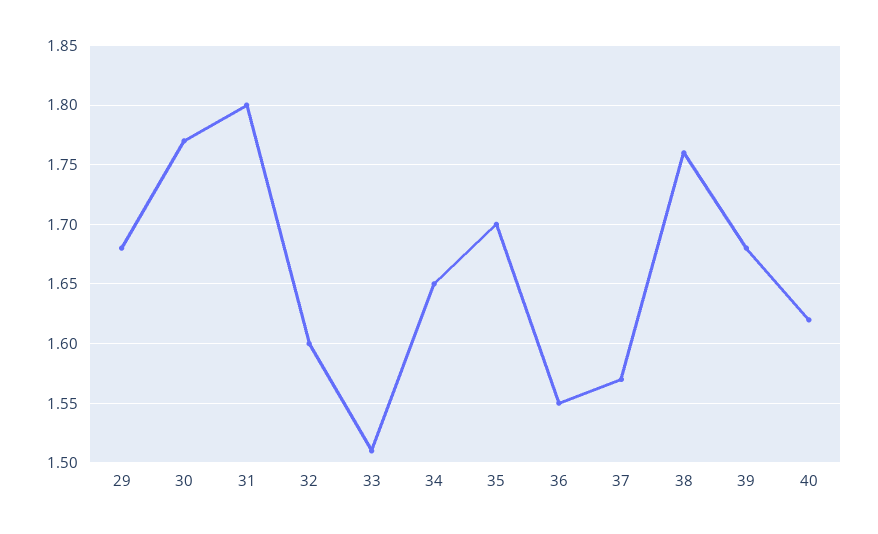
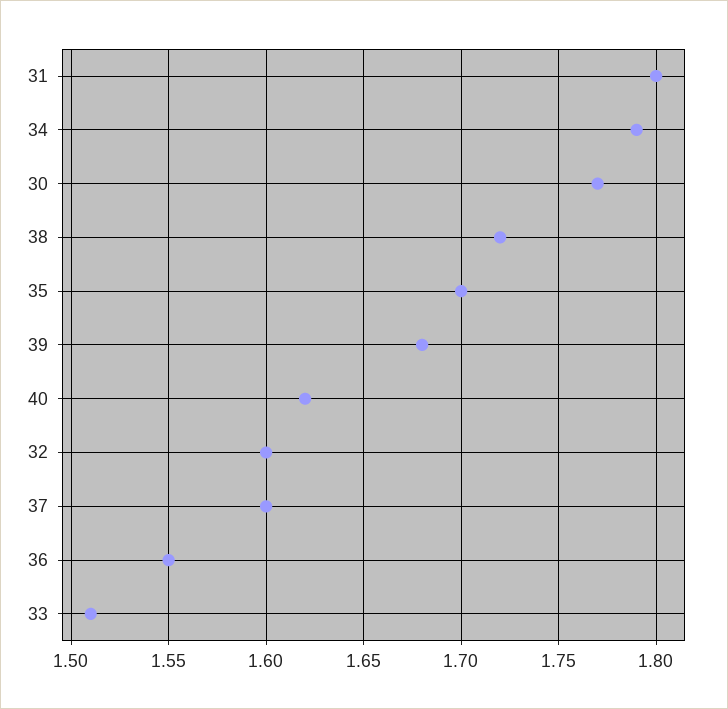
  {
-   "29": 1.68,
    "30": 1.77,
    "31": 1.8,
    "32": 1.6,
    "33": 1.51,
-   "34": 1.65,
+   "34": 1.79,
    "35": 1.7,
    "36": 1.55,
-   "37": 1.57,
+   "37": 1.6,
-   "38": 1.76,
+   "38": 1.72,
    "39": 1.68,
    "40": 1.62
  }

